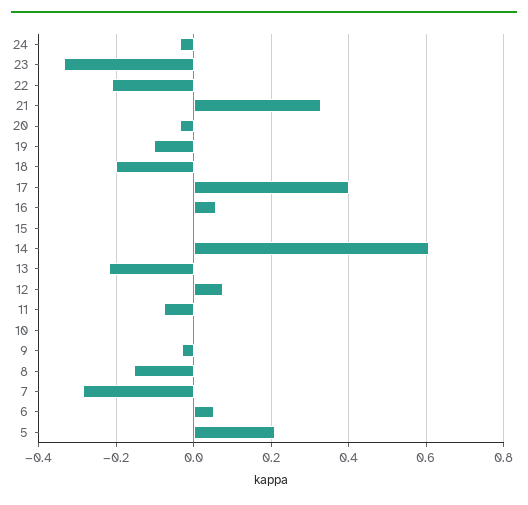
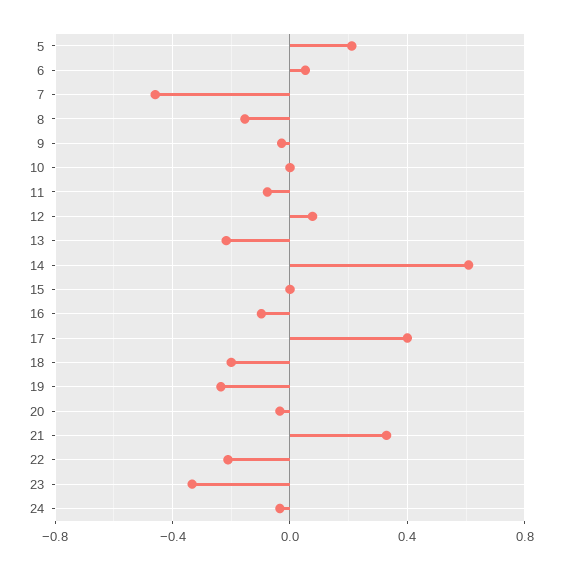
  {
    "24": -0.04,
    "23": -0.34,
    "22": -0.22,
    "21": 0.32,
    "20": -0.04,
-   "19": -0.1,
+   "19": -0.25,
    "18": -0.2,
    "17": 0.4,
-   "16": 0.06,
+   "16": -0.1,
    "15": 0,
    "14": 0.6,
    "13": -0.22,
    "12": 0.08,
    "11": -0.08,
    "10": 0,
    "9": -0.02,
    "8": -0.16,
-   "7": -0.28,
+   "7": -0.45,
    "6": 0.06,
    "5": 0.22
  }

